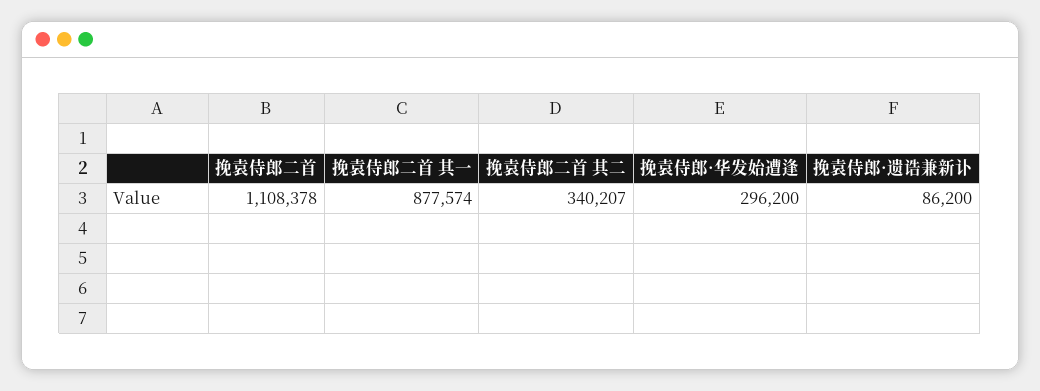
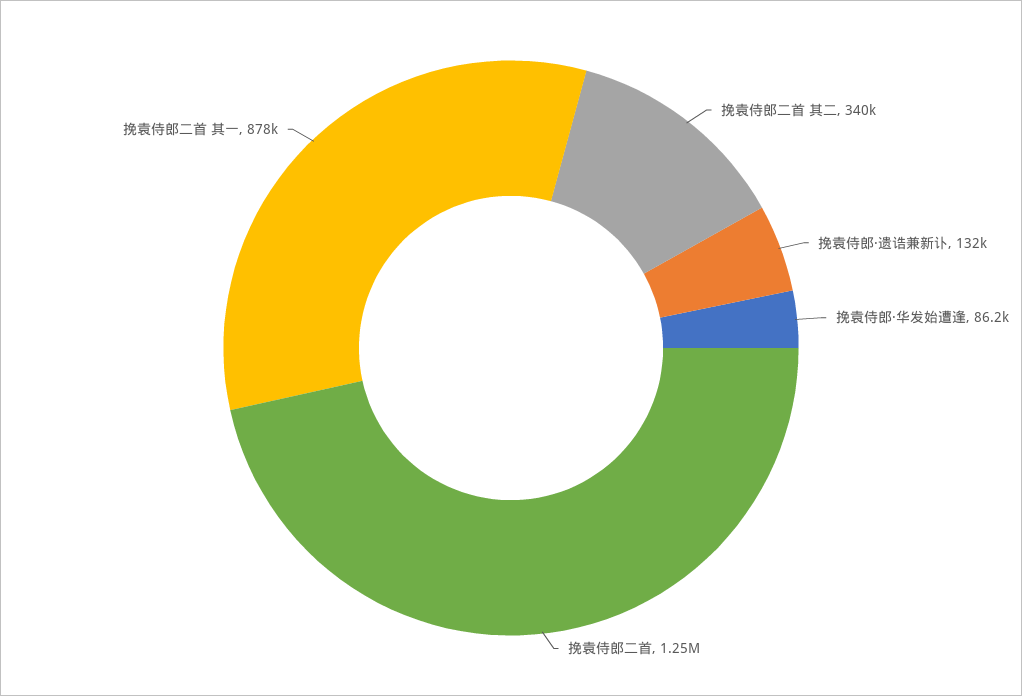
  {
-   "挽袁侍郎二首": 1108378,
+   "挽袁侍郎二首": 1250000,
    "挽袁侍郎二首 其一": 877574,
    "挽袁侍郎二首 其二": 340207,
-   "挽袁侍郎·华发始遭逢": 296200,
+   "挽袁侍郎·华发始遭逢": 86200,
-   "挽袁侍郎·遗诰兼新讣": 86200
+   "挽袁侍郎·遗诰兼新讣": 132000
  }

